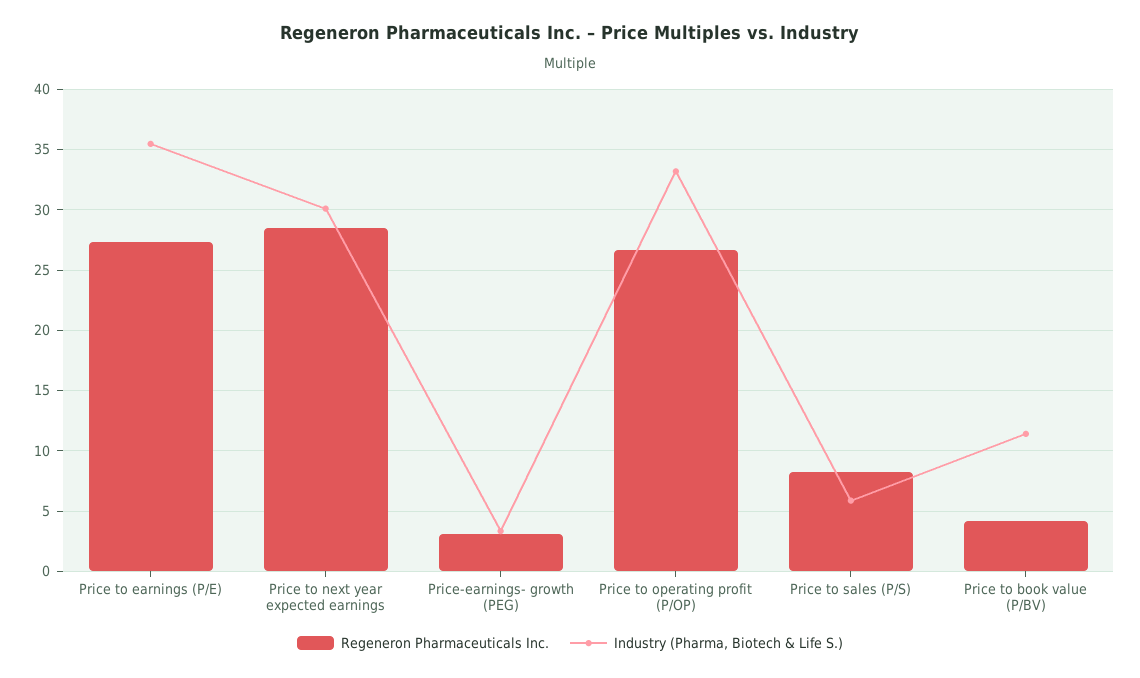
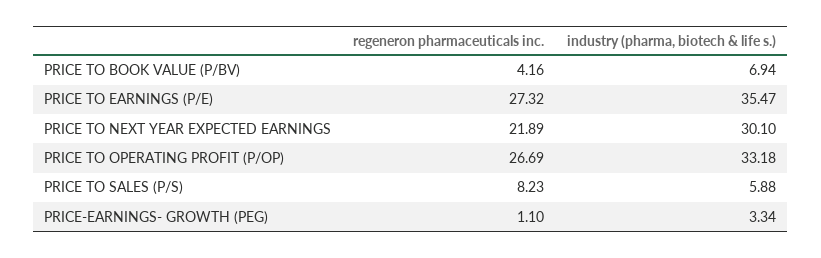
  {
    "Regeneron Pharmaceuticals Inc.": {
      "Price to earnings (P/E)": 27.32,
-     "Price to next year expected earnings": 28.5,
+     "Price to next year expected earnings": 21.89,
-     "Price-earnings- growth (PEG)": 3,
+     "Price-earnings- growth (PEG)": 1.1,
      "Price to operating profit (P/OP)": 26.69,
      "Price to sales (P/S)": 8.23,
      "Price to book value (P/BV)": 4.16
    },
    "Industry (Pharma, Biotech & Life S.)": {
      "Price to earnings (P/E)": 35.47,
      "Price to next year expected earnings": 30.1,
      "Price-earnings- growth (PEG)": 3.34,
      "Price to operating profit (P/OP)": 33.18,
      "Price to sales (P/S)": 5.88,
-     "Price to book value (P/BV)": 11.5
+     "Price to book value (P/BV)": 6.94
    }
  }

